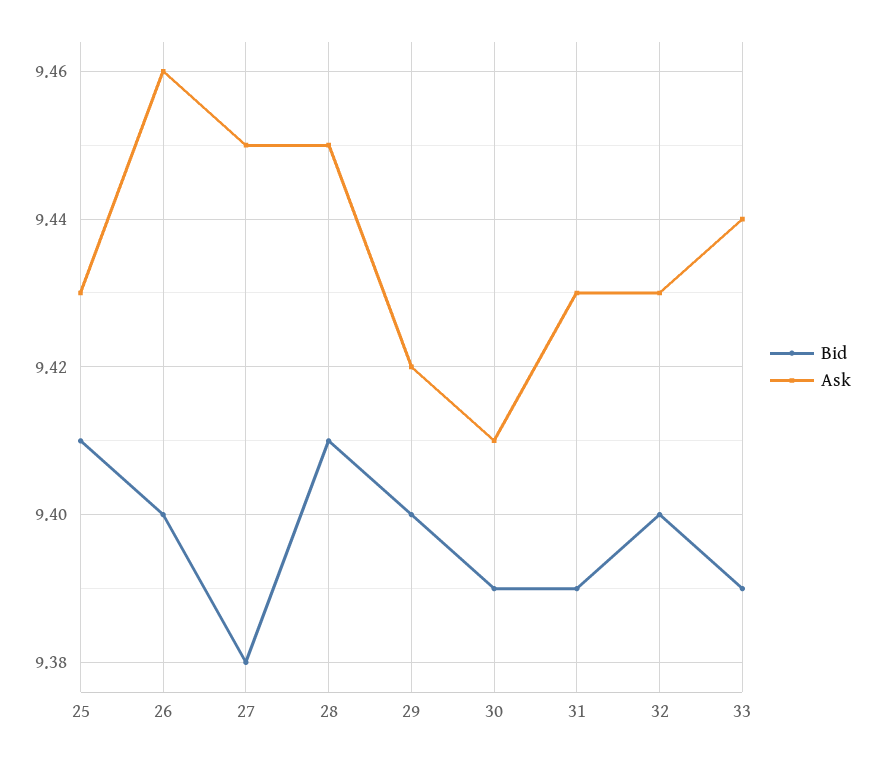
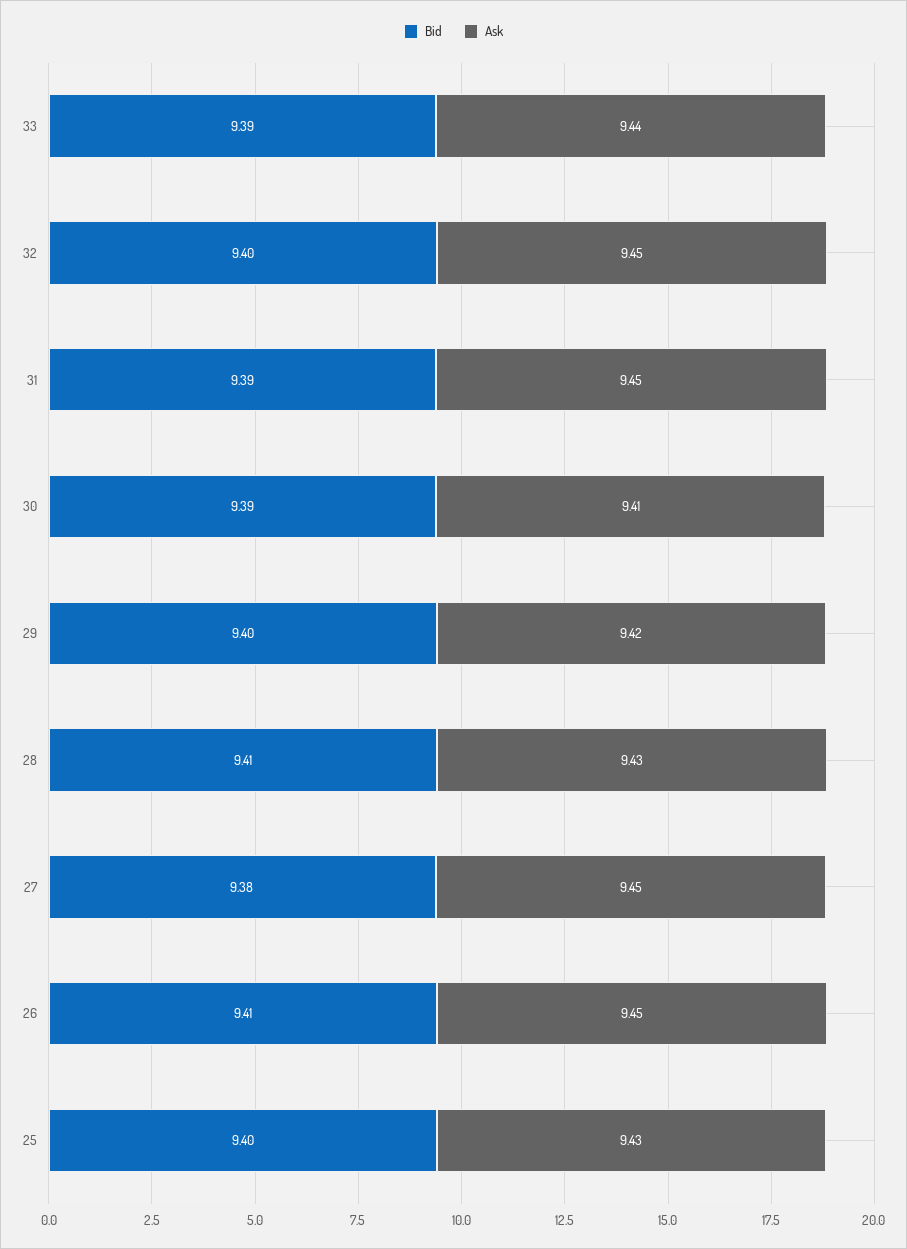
  {
    "Bid": {
-     "25": 9.41,
+     "25": 9.4,
-     "26": 9.4,
+     "26": 9.41,
      "27": 9.38,
      "28": 9.41,
      "29": 9.4,
      "30": 9.39,
      "31": 9.39,
      "32": 9.4,
      "33": 9.39
    },
    "Ask": {
      "25": 9.43,
-     "26": 9.46,
+     "26": 9.45,
      "27": 9.45,
-     "28": 9.45,
+     "28": 9.43,
      "29": 9.42,
      "30": 9.41,
-     "31": 9.43,
+     "31": 9.45,
-     "32": 9.43,
+     "32": 9.45,
      "33": 9.44
    }
  }

